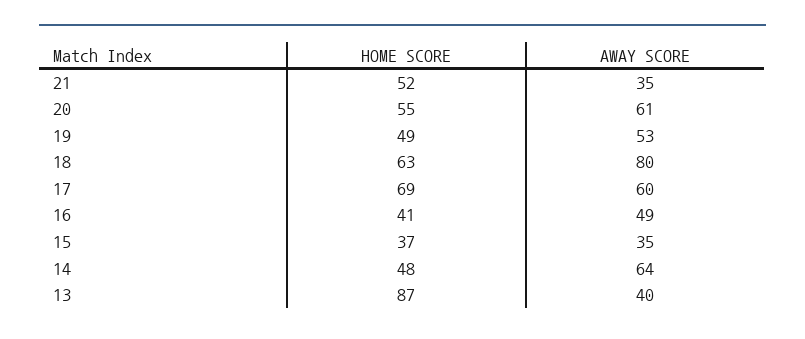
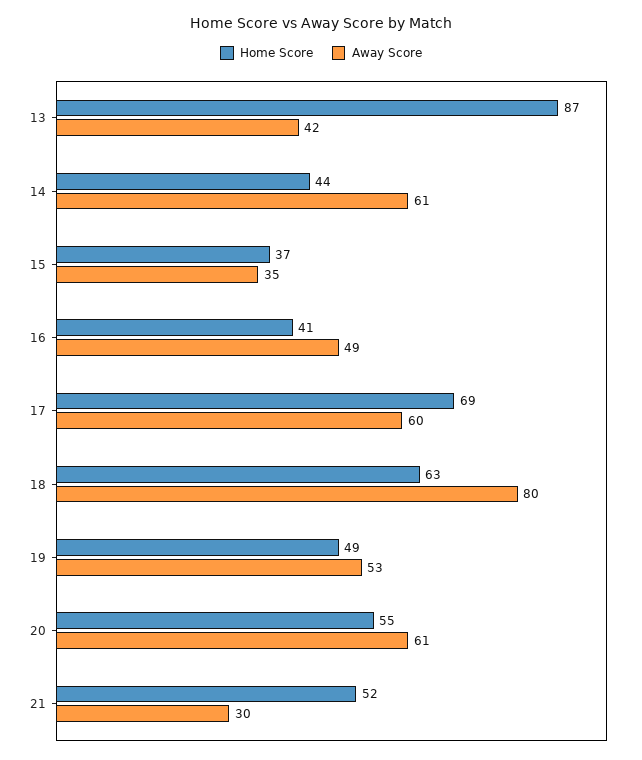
  {
    "HOME SCORE": {
      "21": 52,
      "20": 55,
      "19": 49,
      "18": 63,
      "17": 69,
      "16": 41,
      "15": 37,
-     "14": 48,
+     "14": 44,
      "13": 87
    },
    "AWAY SCORE": {
-     "21": 35,
+     "21": 30,
      "20": 61,
      "19": 53,
      "18": 80,
      "17": 60,
      "16": 49,
      "15": 35,
-     "14": 64,
+     "14": 61,
-     "13": 40
+     "13": 42
    }
  }

